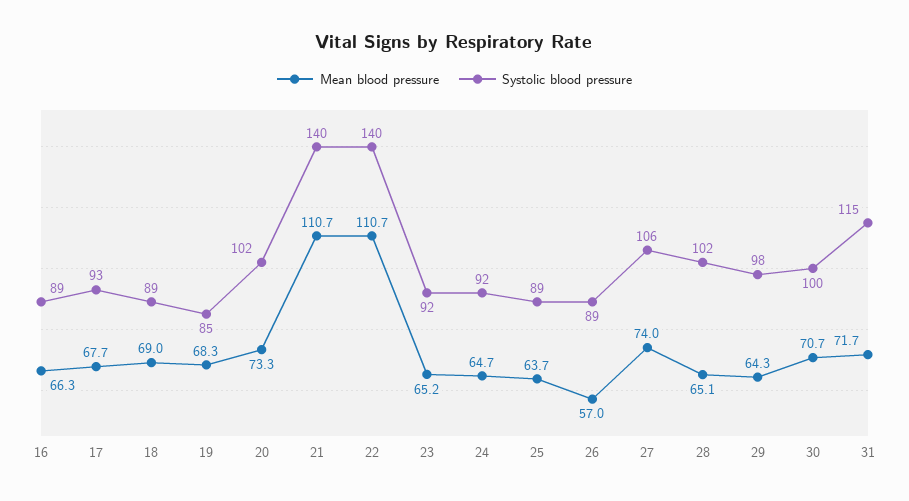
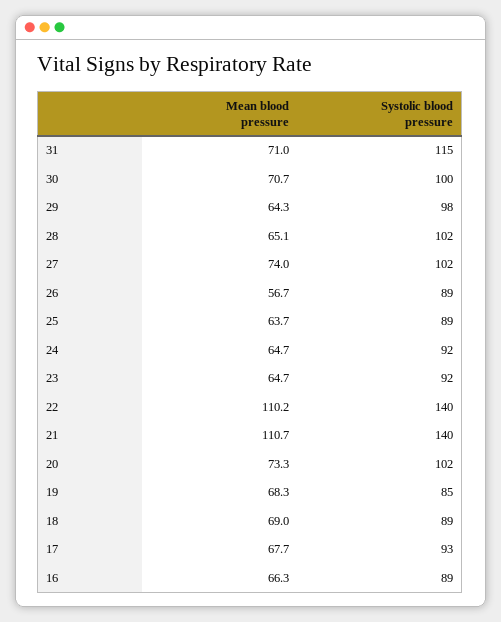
  {
    "Mean blood pressure": {
      "16": 66.3,
      "17": 67.7,
      "18": 69,
      "19": 68.3,
      "20": 73.3,
      "21": 110.7,
-     "22": 110.7,
+     "22": 110.2,
-     "23": 65.2,
+     "23": 64.7,
      "24": 64.7,
      "25": 63.7,
-     "26": 57,
+     "26": 56.7,
      "27": 74,
      "28": 65.1,
      "29": 64.3,
      "30": 70.7,
-     "31": 71.7
+     "31": 71
    },
    "Systolic blood pressure": {
      "16": 89,
      "17": 93,
      "18": 89,
      "19": 85,
      "20": 102,
      "21": 140,
      "22": 140,
      "23": 92,
      "24": 92,
      "25": 89,
      "26": 89,
-     "27": 106,
+     "27": 102,
      "28": 102,
      "29": 98,
      "30": 100,
      "31": 115
    }
  }

